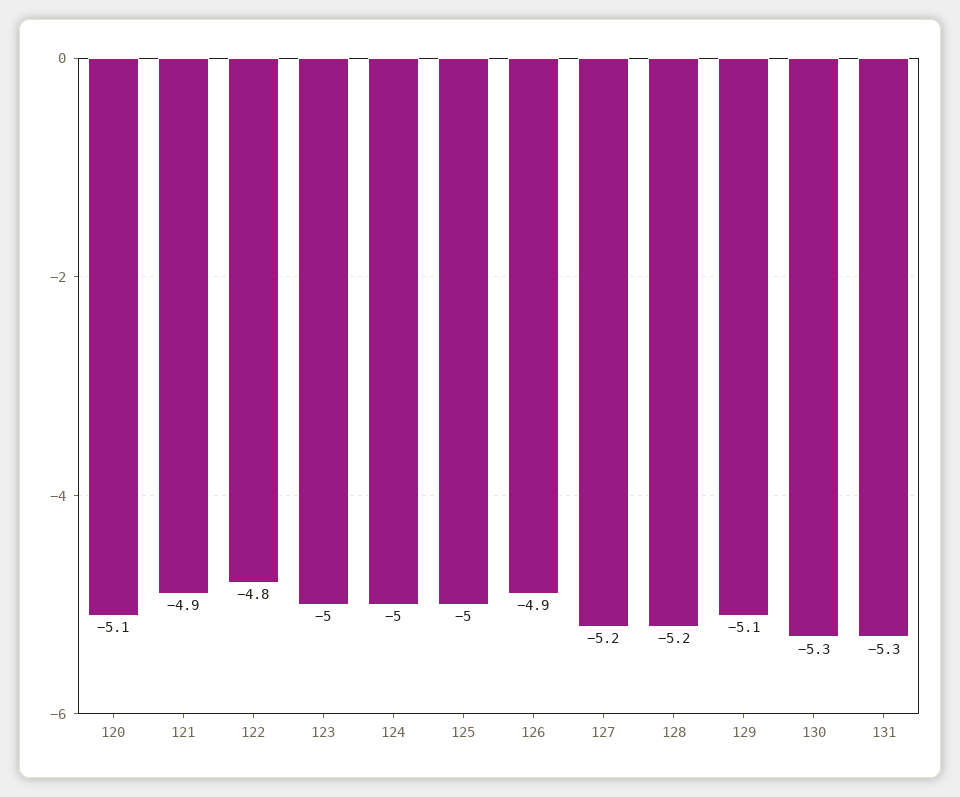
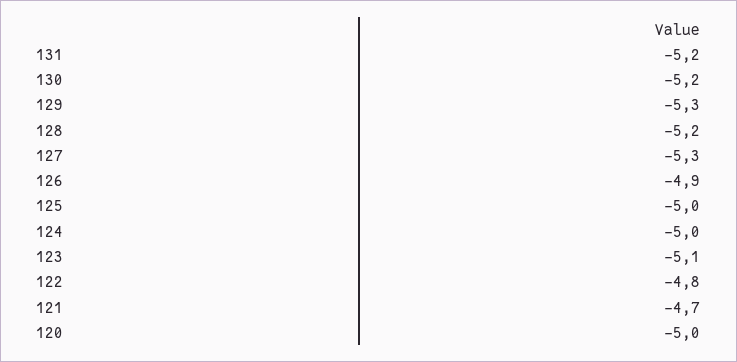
  {
-   "120": -5.1,
+   "120": -5,
-   "121": -4.9,
+   "121": -4.7,
    "122": -4.8,
-   "123": -5,
+   "123": -5.1,
    "124": -5,
    "125": -5,
    "126": -4.9,
-   "127": -5.2,
+   "127": -5.3,
    "128": -5.2,
-   "129": -5.1,
+   "129": -5.3,
-   "130": -5.3,
+   "130": -5.2,
-   "131": -5.3
+   "131": -5.2
  }

